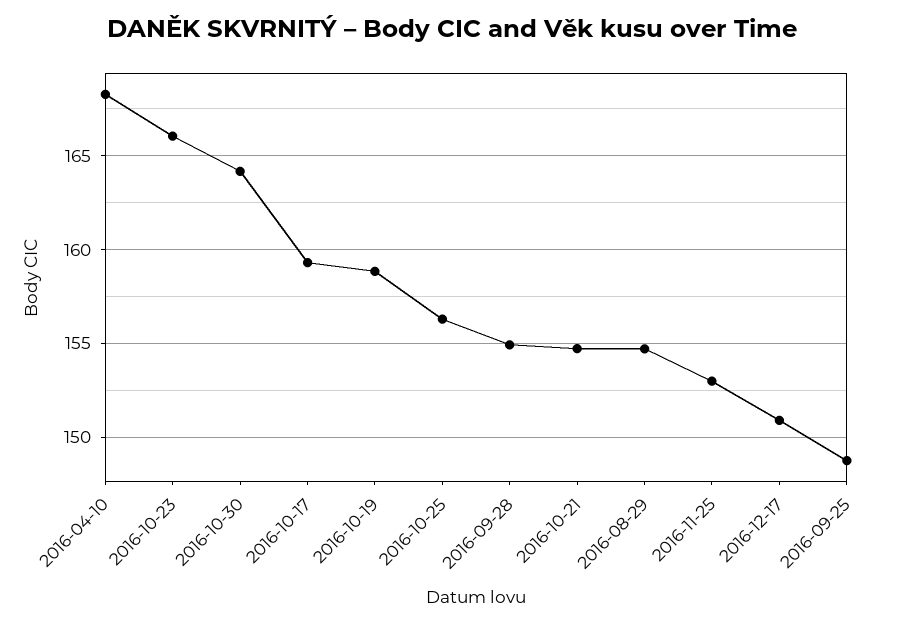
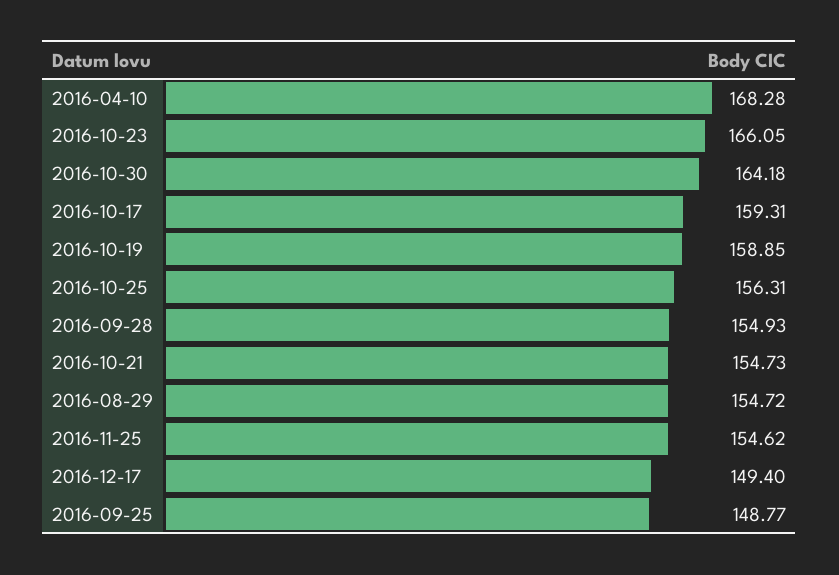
  {
    "2016-04-10": 168.28,
    "2016-10-23": 166.05,
    "2016-10-30": 164.18,
    "2016-10-17": 159.31,
    "2016-10-19": 158.85,
    "2016-10-25": 156.31,
    "2016-09-28": 154.93,
    "2016-10-21": 154.73,
    "2016-08-29": 154.72,
-   "2016-11-25": 153,
+   "2016-11-25": 154.62,
-   "2016-12-17": 151,
+   "2016-12-17": 149.4,
    "2016-09-25": 148.77
  }

